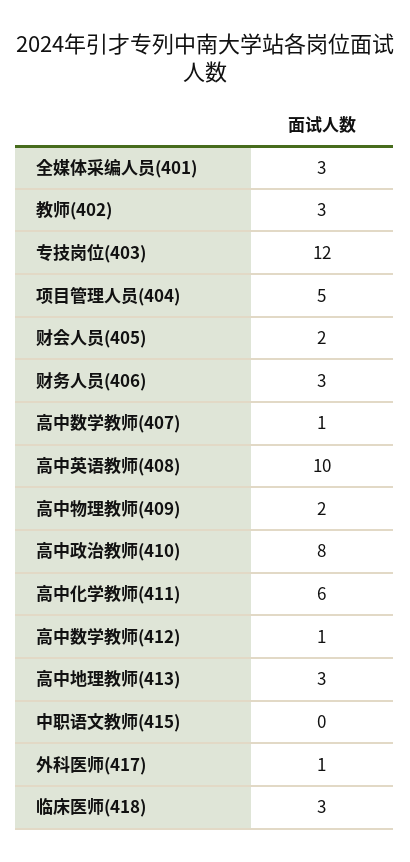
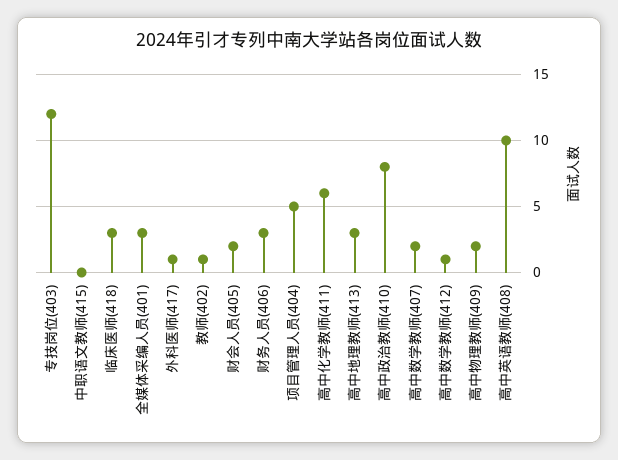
  {
    "全媒体采编人员(401)": 3,
-   "教师(402)": 3,
+   "教师(402)": 1,
    "专技岗位(403)": 12,
    "项目管理人员(404)": 5,
    "财会人员(405)": 2,
    "财务人员(406)": 3,
-   "高中数学教师(407)": 1,
+   "高中数学教师(407)": 2,
    "高中英语教师(408)": 10,
    "高中物理教师(409)": 2,
    "高中政治教师(410)": 8,
    "高中化学教师(411)": 6,
    "高中数学教师(412)": 1,
    "高中地理教师(413)": 3,
    "中职语文教师(415)": 0,
    "外科医师(417)": 1,
    "临床医师(418)": 3
  }

